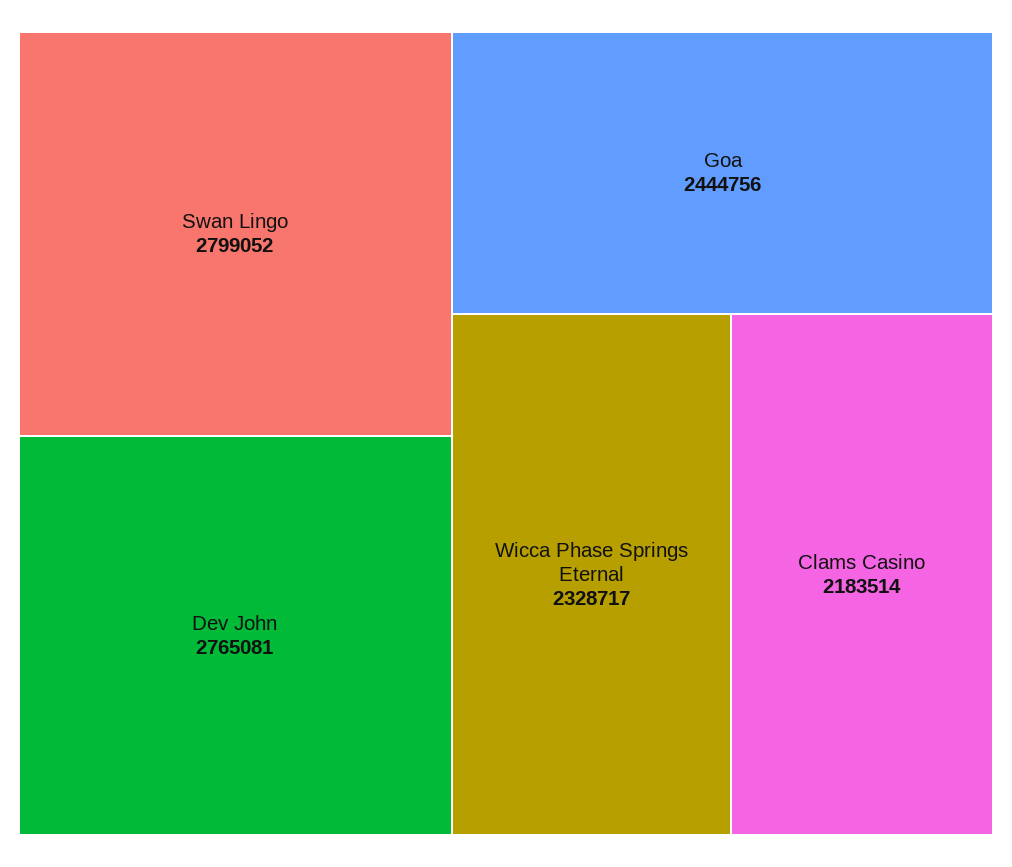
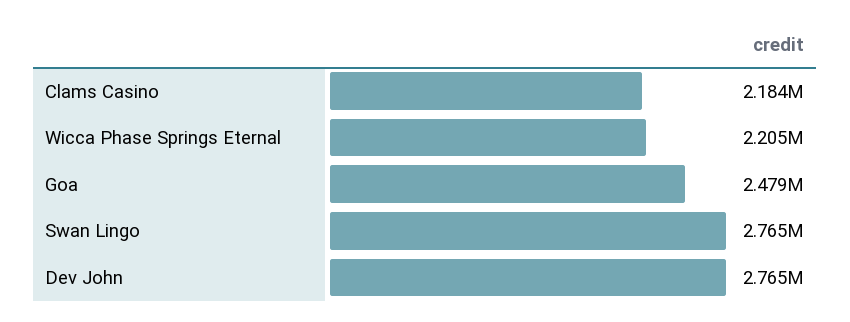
  {
-   "Swan Lingo": 2799052,
+   "Swan Lingo": 2765000,
    "Dev John": 2765081,
-   "Goa": 2444756,
+   "Goa": 2479000,
-   "Wicca Phase Springs Eternal": 2328717,
+   "Wicca Phase Springs Eternal": 2205000,
    "Clams Casino": 2183514
  }

